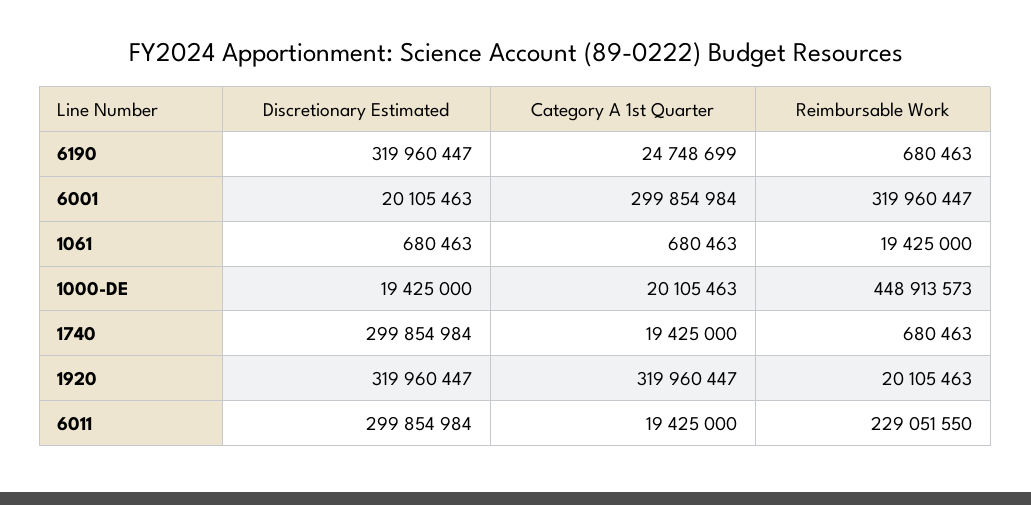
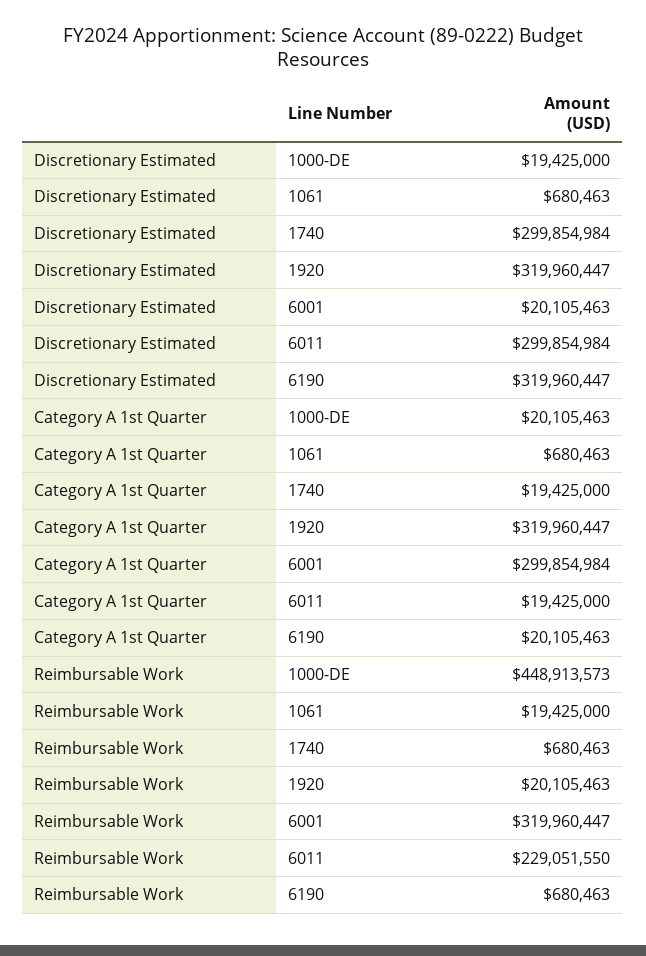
  {
    "Discretionary Estimated": {
      "6190": 319960447,
      "6001": 20105463,
      "1061": 680463,
      "1000-DE": 19425000,
      "1740": 299854984,
      "1920": 319960447,
      "6011": 299854984
    },
    "Category A 1st Quarter": {
-     "6190": 24748699,
+     "6190": 20105463,
      "6001": 299854984,
      "1061": 680463,
      "1000-DE": 20105463,
      "1740": 19425000,
      "1920": 319960447,
      "6011": 19425000
    },
    "Reimbursable Work": {
      "6190": 680463,
      "6001": 319960447,
      "1061": 19425000,
      "1000-DE": 448913573,
      "1740": 680463,
      "1920": 20105463,
      "6011": 229051550
    }
  }

